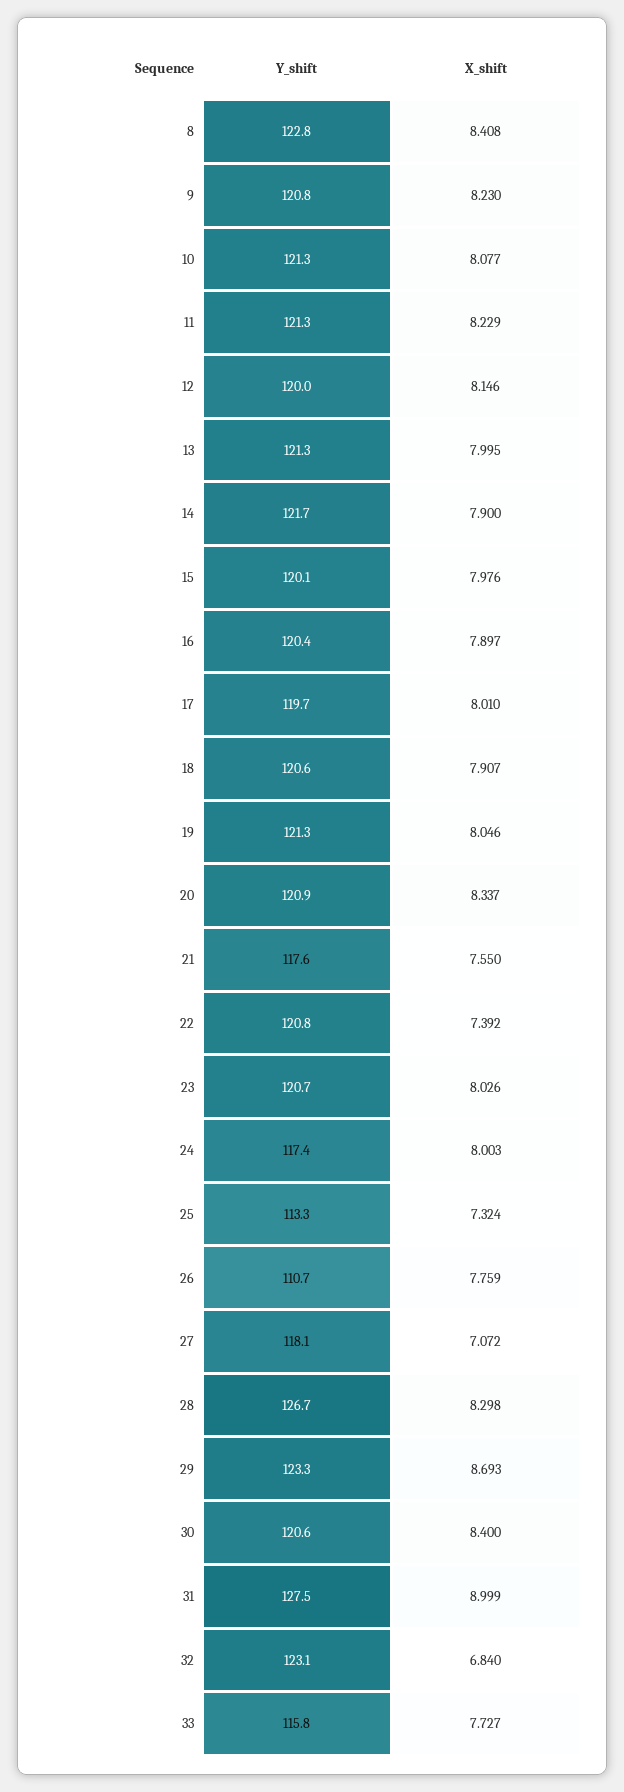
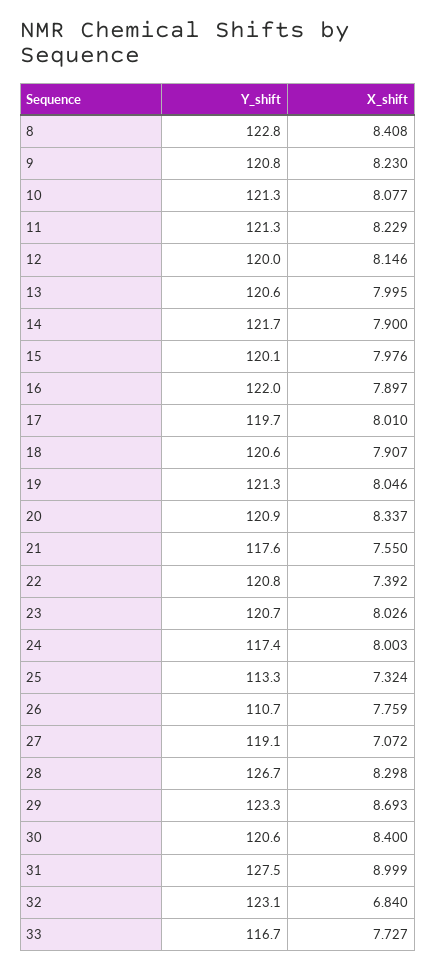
  {
    "Y_shift": {
      "8": 122.8,
      "9": 120.8,
      "10": 121.3,
      "11": 121.3,
      "12": 120,
-     "13": 121.3,
+     "13": 120.6,
      "14": 121.7,
      "15": 120.1,
-     "16": 120.4,
+     "16": 122,
      "17": 119.7,
      "18": 120.6,
      "19": 121.3,
      "20": 120.9,
      "21": 117.6,
      "22": 120.8,
      "23": 120.7,
      "24": 117.4,
      "25": 113.3,
      "26": 110.7,
-     "27": 118.1,
+     "27": 119.1,
      "28": 126.7,
      "29": 123.3,
      "30": 120.6,
      "31": 127.5,
      "32": 123.1,
-     "33": 115.8
+     "33": 116.7
    },
    "X_shift": {
      "8": 8.408,
      "9": 8.23,
      "10": 8.077,
      "11": 8.229,
      "12": 8.146,
      "13": 7.995,
      "14": 7.9,
      "15": 7.976,
      "16": 7.897,
      "17": 8.01,
      "18": 7.907,
      "19": 8.046,
      "20": 8.337,
      "21": 7.55,
      "22": 7.392,
      "23": 8.026,
      "24": 8.003,
      "25": 7.324,
      "26": 7.759,
      "27": 7.072,
      "28": 8.298,
      "29": 8.693,
      "30": 8.4,
      "31": 8.999,
      "32": 6.84,
      "33": 7.727
    }
  }

